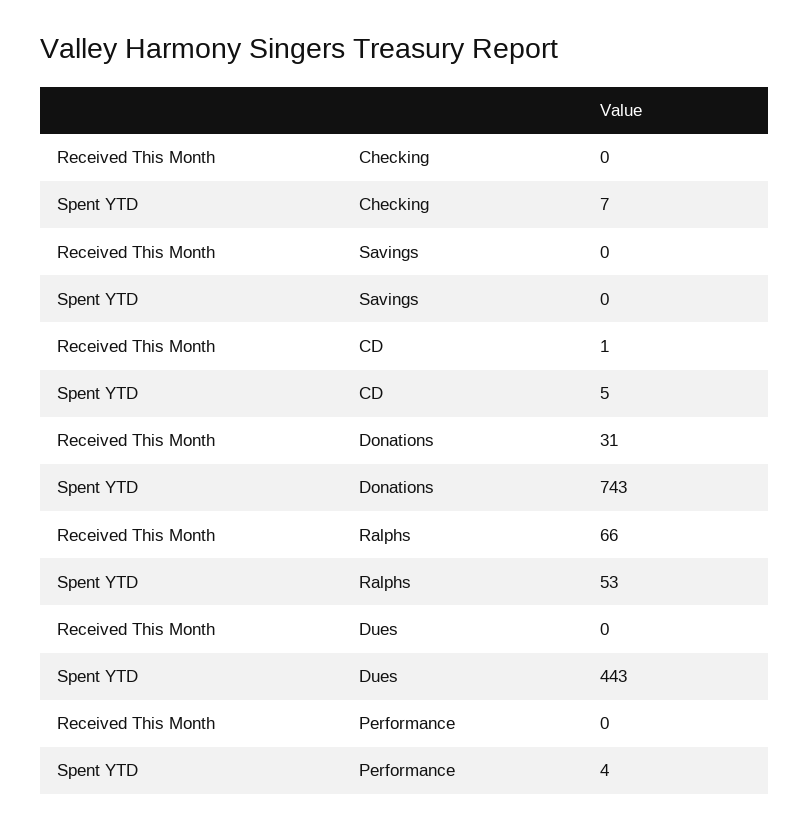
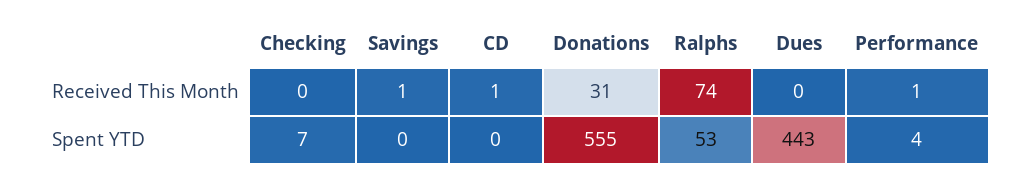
  {
    "Received This Month": {
      "Checking": 0,
-     "Savings": 0,
+     "Savings": 1,
      "CD": 1,
      "Donations": 31,
-     "Ralphs": 66,
+     "Ralphs": 74,
      "Dues": 0,
-     "Performance": 0
+     "Performance": 1
    },
    "Spent YTD": {
      "Checking": 7,
      "Savings": 0,
-     "CD": 5,
+     "CD": 0,
-     "Donations": 743,
+     "Donations": 555,
      "Ralphs": 53,
      "Dues": 443,
      "Performance": 4
    }
  }

